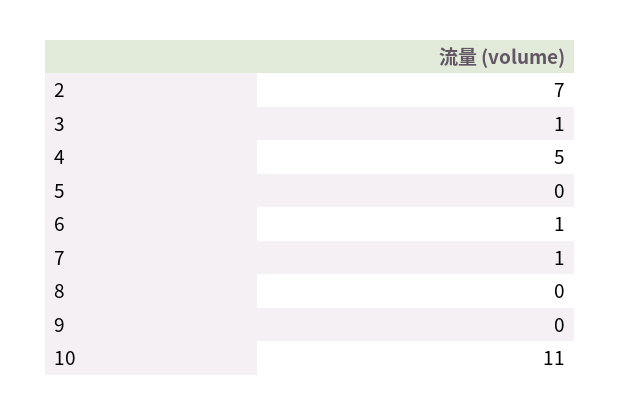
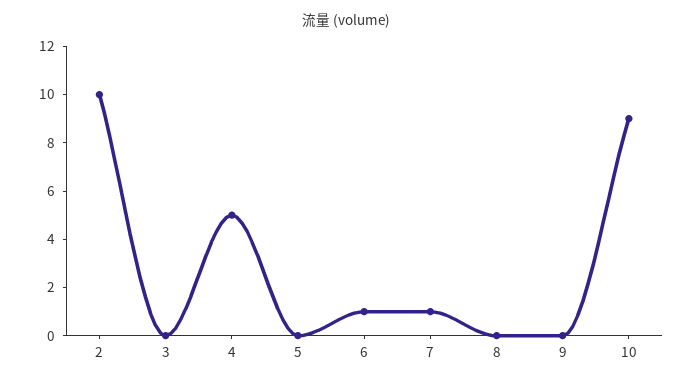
  {
-   "2": 7,
+   "2": 10,
-   "3": 1,
+   "3": 0,
    "4": 5,
    "5": 0,
    "6": 1,
    "7": 1,
    "8": 0,
    "9": 0,
-   "10": 11
+   "10": 9
  }

